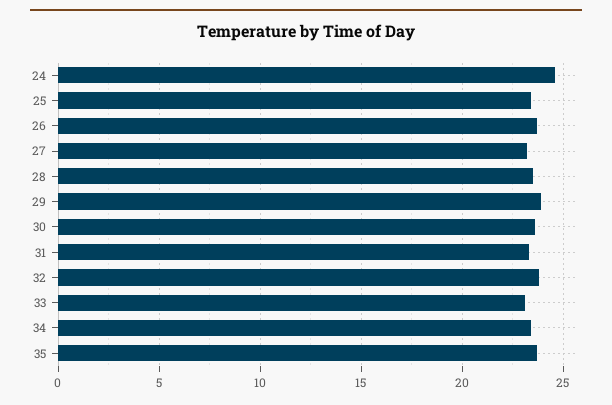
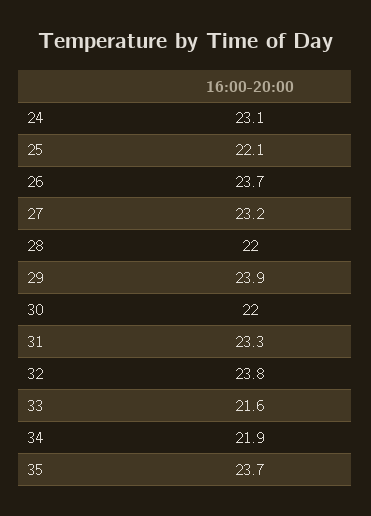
  {
-   "24": 24.5,
+   "24": 23.1,
-   "25": 23.5,
+   "25": 22.1,
    "26": 23.7,
    "27": 23.2,
-   "28": 23.5,
+   "28": 22,
    "29": 23.9,
-   "30": 23.5,
+   "30": 22,
    "31": 23.3,
    "32": 23.8,
-   "33": 23,
+   "33": 21.6,
-   "34": 23.5,
+   "34": 21.9,
    "35": 23.7
  }

